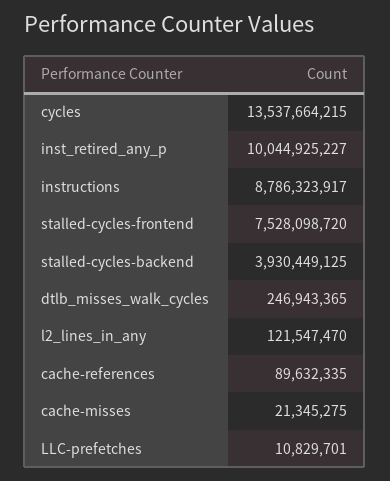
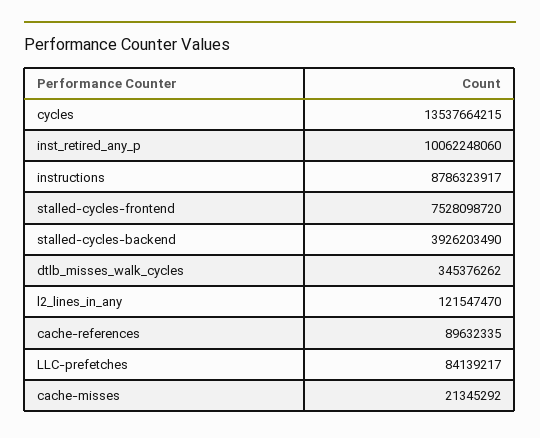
  {
    "cycles": 13537664215,
-   "inst_retired_any_p": 10044925227,
+   "inst_retired_any_p": 10062248060,
    "instructions": 8786323917,
    "stalled-cycles-frontend": 7528098720,
-   "stalled-cycles-backend": 3930449125,
+   "stalled-cycles-backend": 3926203490,
-   "dtlb_misses_walk_cycles": 246943365,
+   "dtlb_misses_walk_cycles": 345376262,
    "l2_lines_in_any": 121547470,
    "cache-references": 89632335,
-   "cache-misses": 21345275,
+   "cache-misses": 21345292,
-   "LLC-prefetches": 10829701
+   "LLC-prefetches": 84139217
  }

